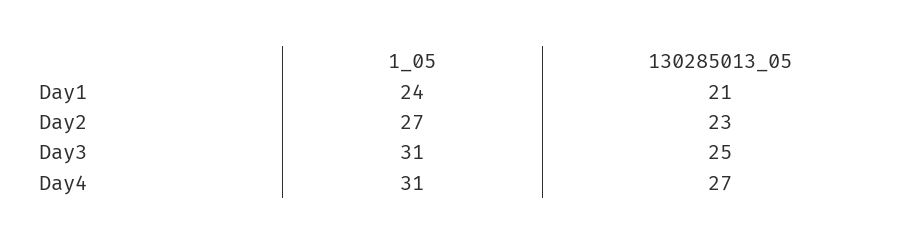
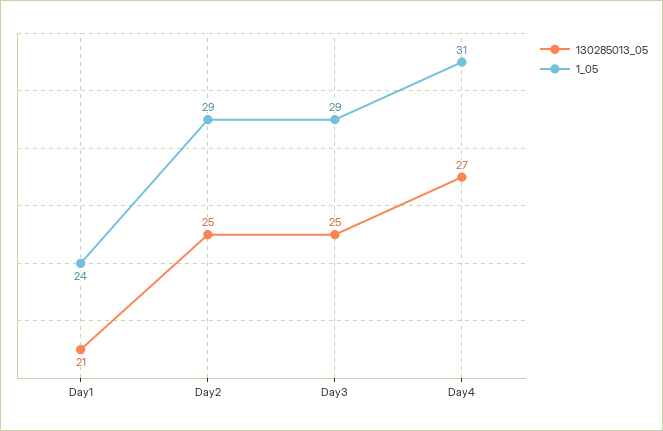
  {
    "1_05": {
      "Day1": 24,
-     "Day2": 27,
+     "Day2": 29,
-     "Day3": 31,
+     "Day3": 29,
      "Day4": 31
    },
    "130285013_05": {
      "Day1": 21,
-     "Day2": 23,
+     "Day2": 25,
      "Day3": 25,
      "Day4": 27
    }
  }

